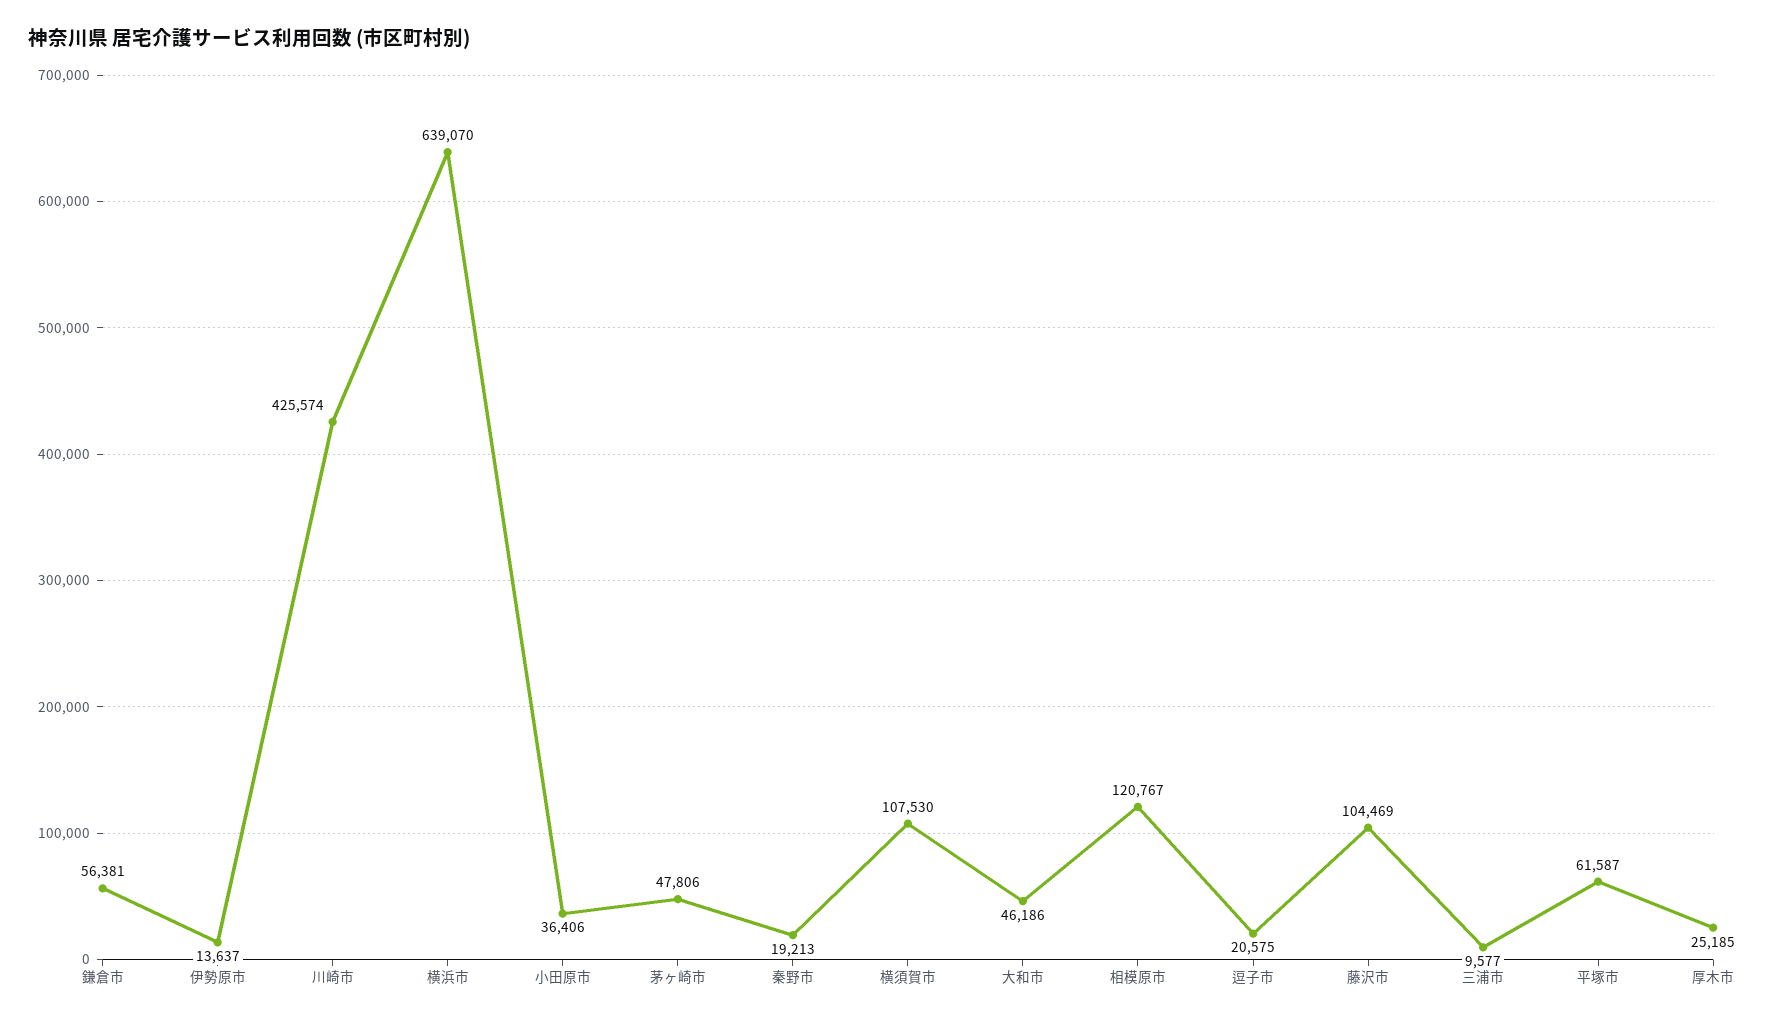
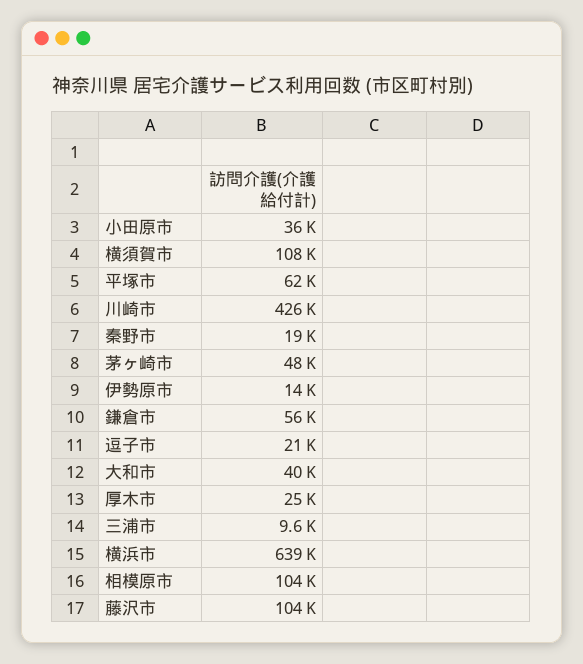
  {
    "鎌倉市": 56381,
    "伊勢原市": 13637,
    "川崎市": 425574,
    "横浜市": 639070,
    "小田原市": 36406,
    "茅ヶ崎市": 47806,
    "秦野市": 19213,
    "横須賀市": 107530,
-   "大和市": 46186,
+   "大和市": 40000,
-   "相模原市": 120767,
+   "相模原市": 104000,
    "逗子市": 20575,
    "藤沢市": 104469,
    "三浦市": 9577,
    "平塚市": 61587,
    "厚木市": 25185
  }

